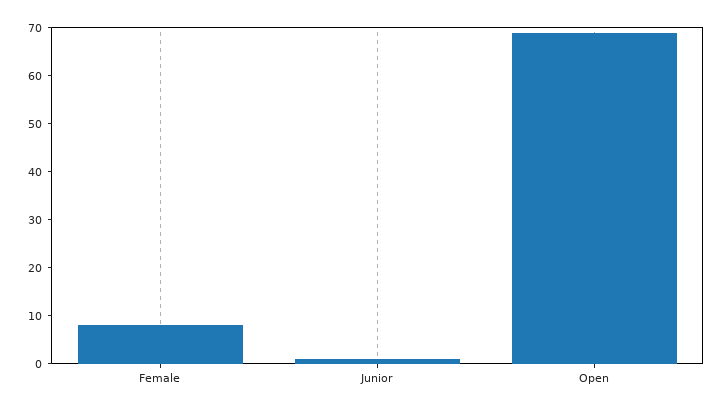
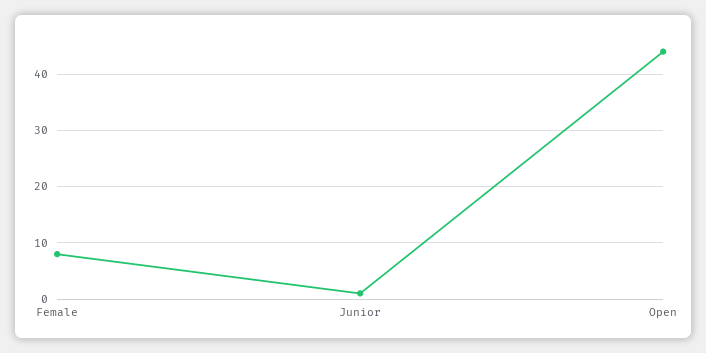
  {
    "Female": 10,
    "Junior": 0,
-   "Open": 70
+   "Open": 45
  }

